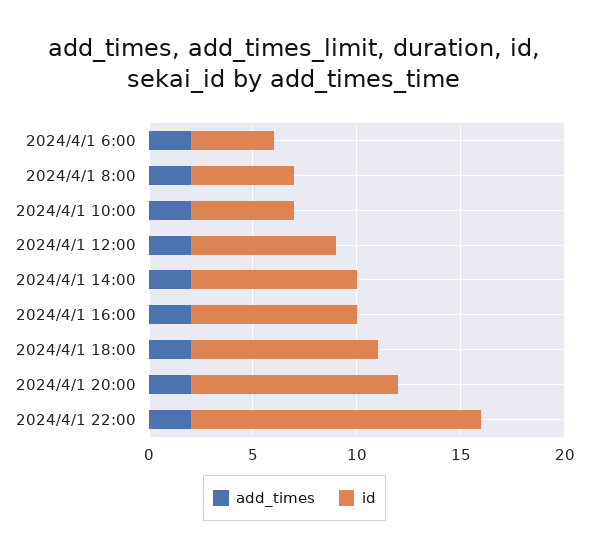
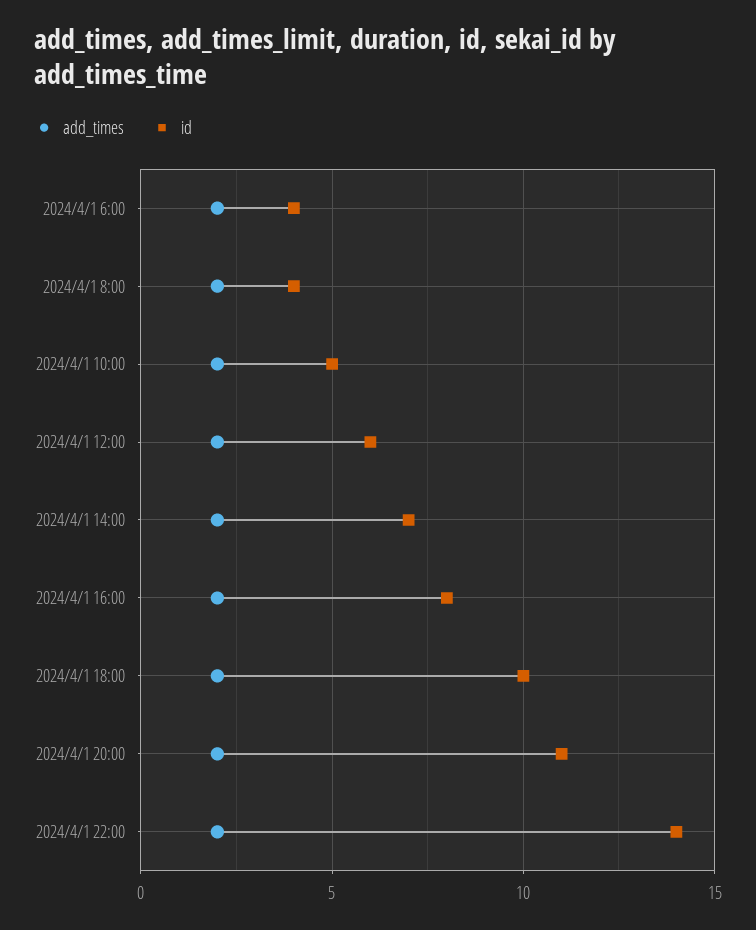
  {
    "add_times": {
      "2024/4/1 6:00": 2,
      "2024/4/1 8:00": 2,
      "2024/4/1 10:00": 2,
      "2024/4/1 12:00": 2,
      "2024/4/1 14:00": 2,
      "2024/4/1 16:00": 2,
      "2024/4/1 18:00": 2,
      "2024/4/1 20:00": 2,
      "2024/4/1 22:00": 2
    },
    "id": {
      "2024/4/1 6:00": 4,
-     "2024/4/1 8:00": 5,
+     "2024/4/1 8:00": 4,
      "2024/4/1 10:00": 5,
-     "2024/4/1 12:00": 7,
+     "2024/4/1 12:00": 6,
-     "2024/4/1 14:00": 8,
+     "2024/4/1 14:00": 7,
      "2024/4/1 16:00": 8,
-     "2024/4/1 18:00": 9,
+     "2024/4/1 18:00": 10,
-     "2024/4/1 20:00": 10,
+     "2024/4/1 20:00": 11,
      "2024/4/1 22:00": 14
    }
  }

